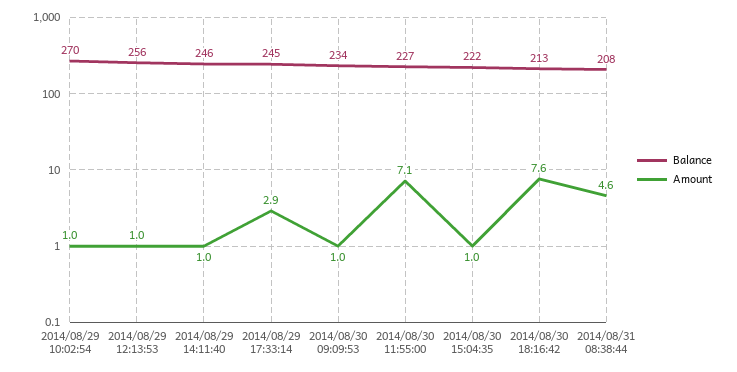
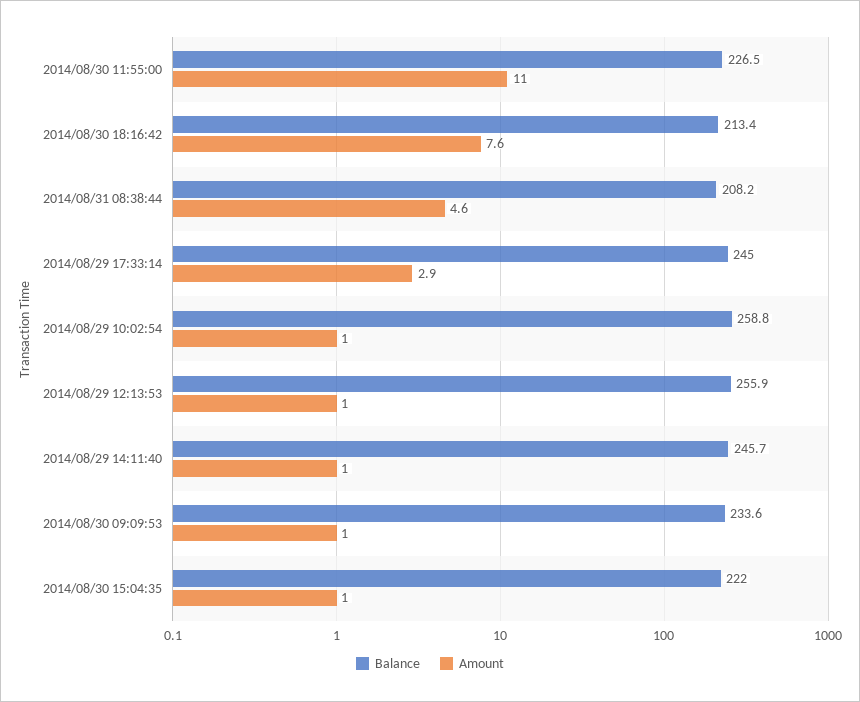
  {
    "Balance": {
-     "2014/08/29 10:02:54": 270,
+     "2014/08/29 10:02:54": 258.8,
      "2014/08/29 12:13:53": 255.9,
      "2014/08/29 14:11:40": 245.7,
      "2014/08/29 17:33:14": 245,
      "2014/08/30 09:09:53": 233.6,
      "2014/08/30 11:55:00": 226.5,
      "2014/08/30 15:04:35": 222,
      "2014/08/30 18:16:42": 213.4,
      "2014/08/31 08:38:44": 208.2
    },
    "Amount": {
      "2014/08/29 10:02:54": 1,
      "2014/08/29 12:13:53": 1,
      "2014/08/29 14:11:40": 1,
      "2014/08/29 17:33:14": 2.9,
      "2014/08/30 09:09:53": 1,
-     "2014/08/30 11:55:00": 7.1,
+     "2014/08/30 11:55:00": 11,
      "2014/08/30 15:04:35": 1,
      "2014/08/30 18:16:42": 7.6,
      "2014/08/31 08:38:44": 4.6
    }
  }

